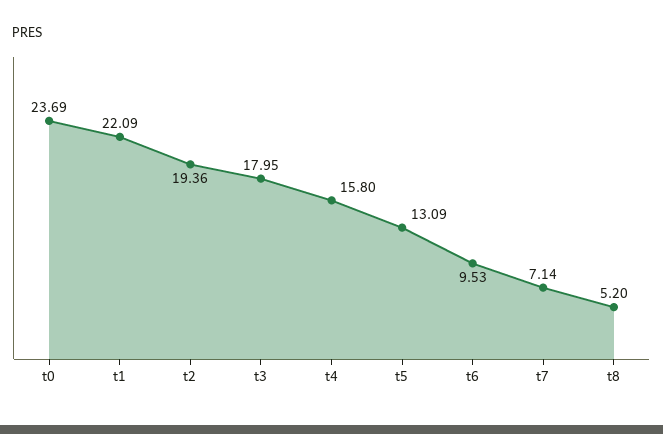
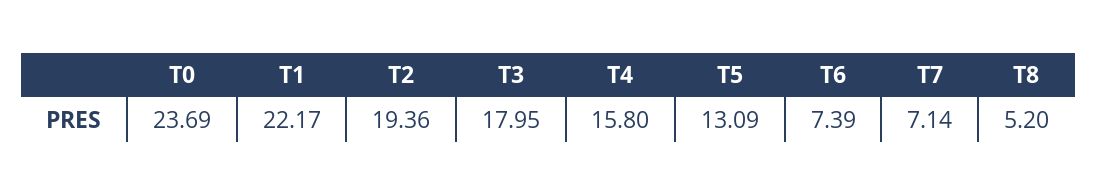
  {
    "t0": 23.69,
-   "t1": 22.09,
+   "t1": 22.17,
    "t2": 19.36,
    "t3": 17.95,
    "t4": 15.8,
    "t5": 13.09,
-   "t6": 9.53,
+   "t6": 7.39,
    "t7": 7.14,
    "t8": 5.2
  }

